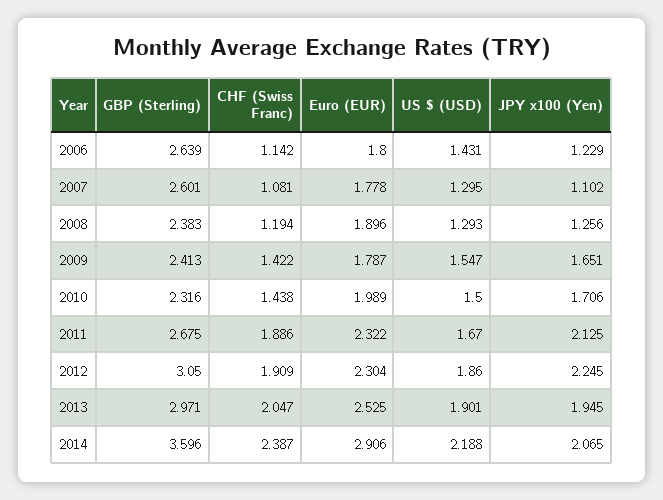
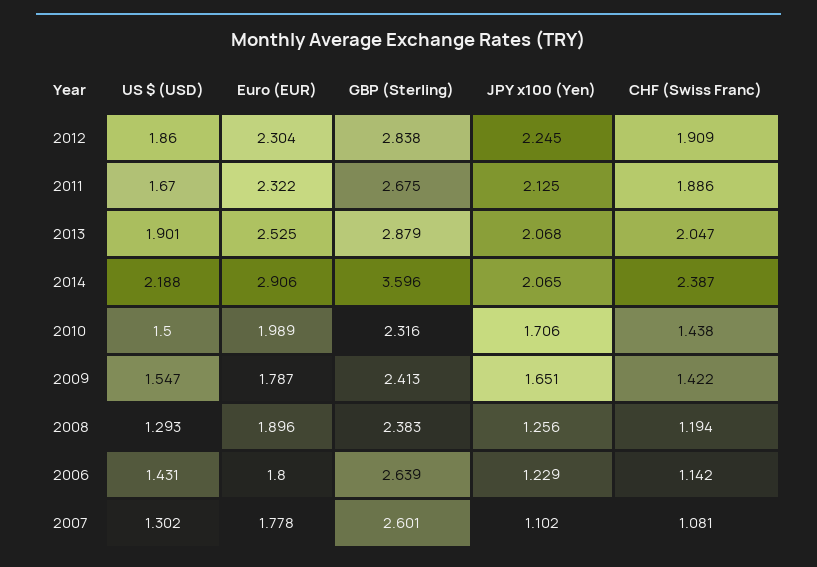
  {
    "GBP (Sterling)": {
      "2006": 2.639,
      "2007": 2.601,
      "2008": 2.383,
      "2009": 2.413,
      "2010": 2.316,
      "2011": 2.675,
-     "2012": 3.05,
+     "2012": 2.838,
-     "2013": 2.971,
+     "2013": 2.879,
      "2014": 3.596
    },
    "CHF (Swiss Franc)": {
      "2006": 1.142,
      "2007": 1.081,
      "2008": 1.194,
      "2009": 1.422,
      "2010": 1.438,
      "2011": 1.886,
      "2012": 1.909,
      "2013": 2.047,
      "2014": 2.387
    },
    "Euro (EUR)": {
      "2006": 1.8,
      "2007": 1.778,
      "2008": 1.896,
      "2009": 1.787,
      "2010": 1.989,
      "2011": 2.322,
      "2012": 2.304,
      "2013": 2.525,
      "2014": 2.906
    },
    "US $ (USD)": {
      "2006": 1.431,
-     "2007": 1.295,
+     "2007": 1.302,
      "2008": 1.293,
      "2009": 1.547,
      "2010": 1.5,
      "2011": 1.67,
      "2012": 1.86,
      "2013": 1.901,
      "2014": 2.188
    },
    "JPY x100 (Yen)": {
      "2006": 1.229,
      "2007": 1.102,
      "2008": 1.256,
      "2009": 1.651,
      "2010": 1.706,
      "2011": 2.125,
      "2012": 2.245,
-     "2013": 1.945,
+     "2013": 2.068,
      "2014": 2.065
    }
  }

